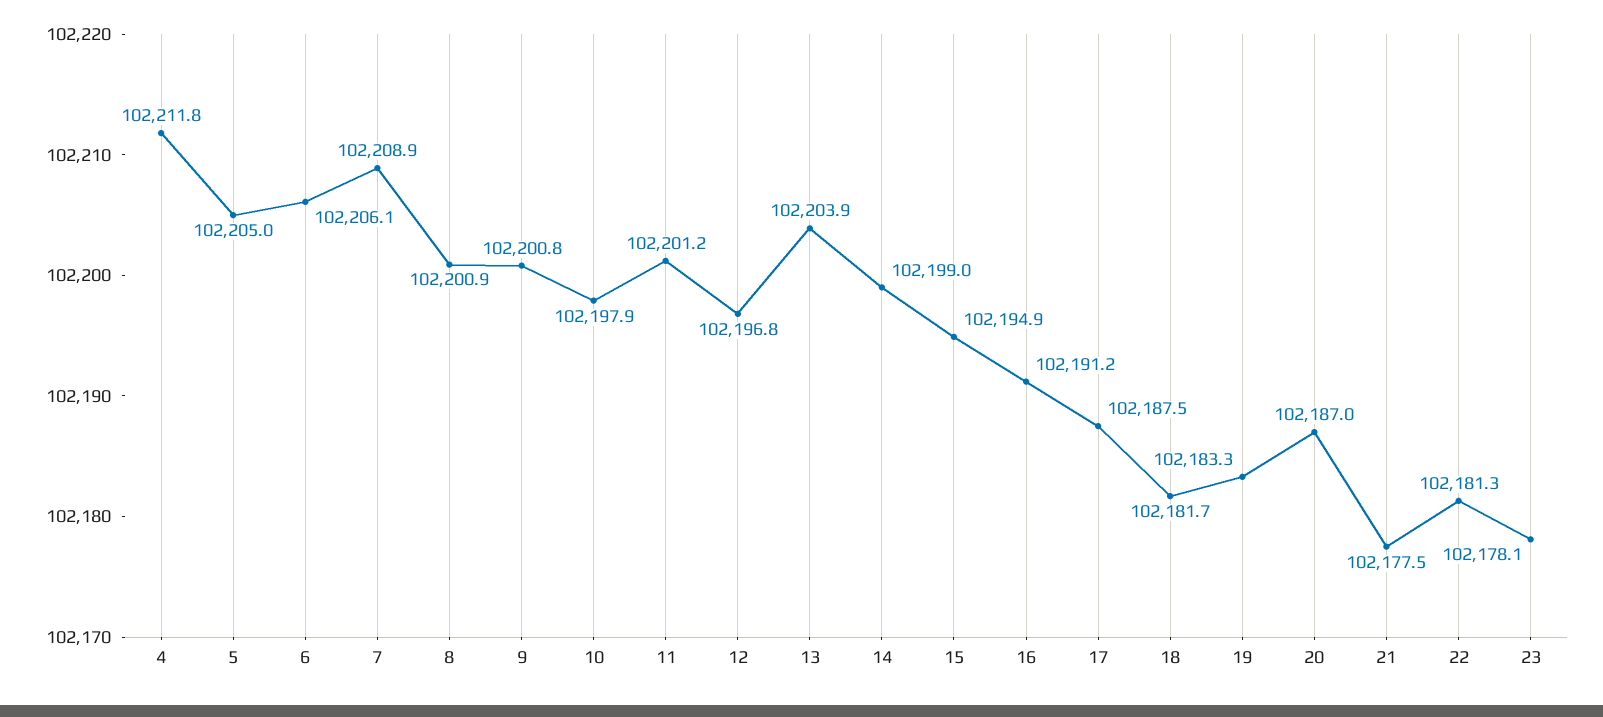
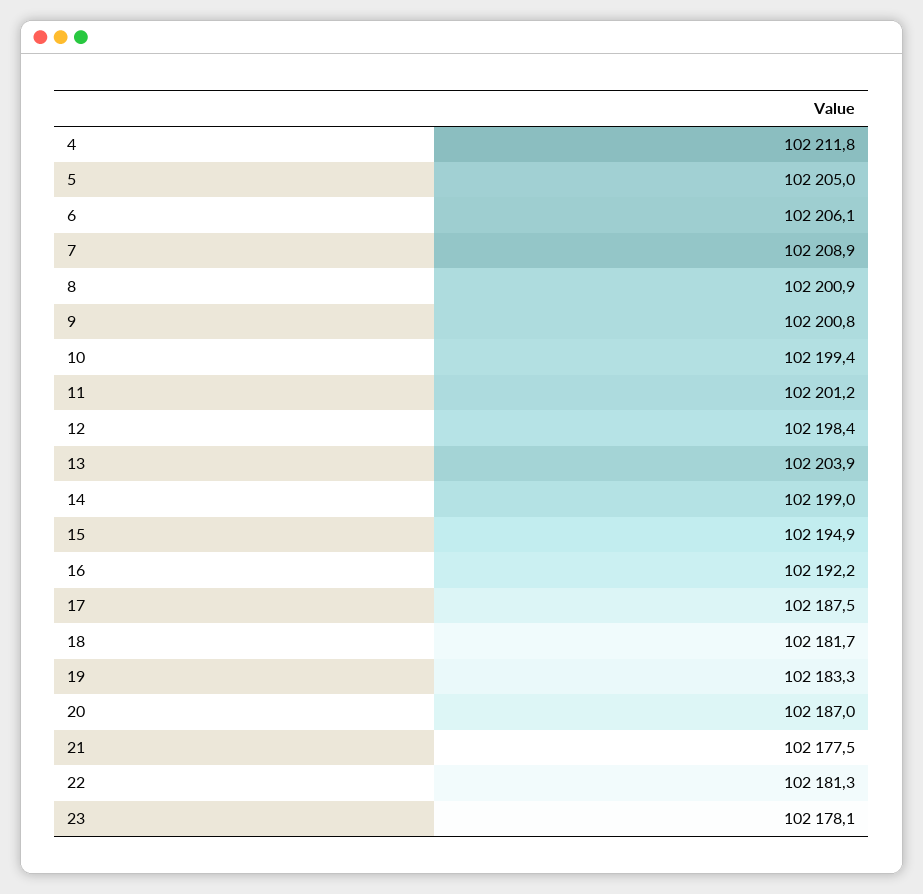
  {
    "4": 102211.8,
    "5": 102205,
    "6": 102206.1,
    "7": 102208.9,
    "8": 102200.9,
    "9": 102200.8,
-   "10": 102197.9,
+   "10": 102199.4,
    "11": 102201.2,
-   "12": 102196.8,
+   "12": 102198.4,
    "13": 102203.9,
    "14": 102199,
    "15": 102194.9,
-   "16": 102191.2,
+   "16": 102192.2,
    "17": 102187.5,
    "18": 102181.7,
    "19": 102183.3,
    "20": 102187,
    "21": 102177.5,
    "22": 102181.3,
    "23": 102178.1
  }

